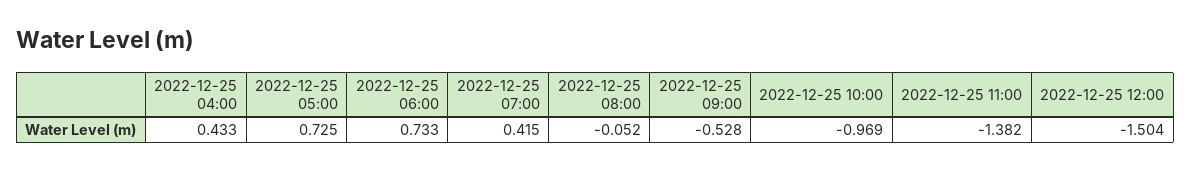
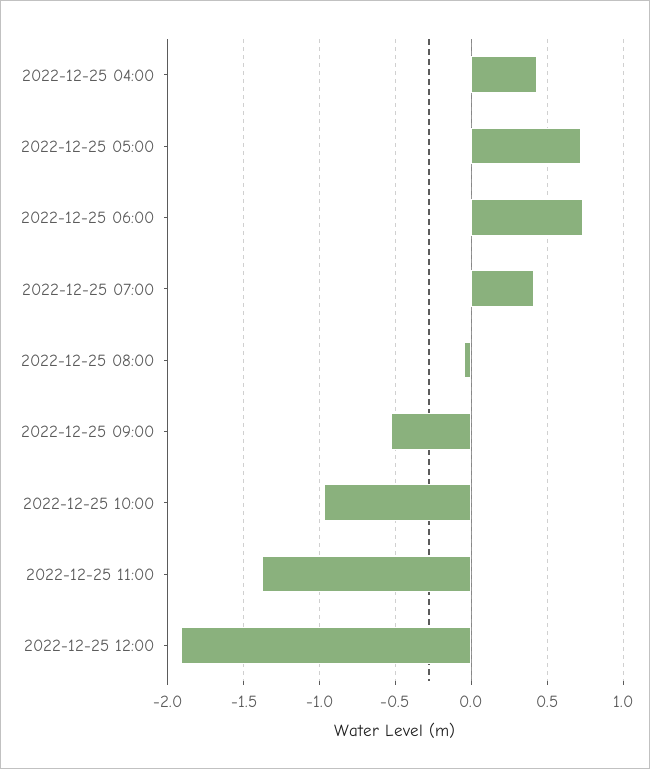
  {
    "2022-12-25 04:00": 0.433,
    "2022-12-25 05:00": 0.725,
    "2022-12-25 06:00": 0.733,
    "2022-12-25 07:00": 0.415,
    "2022-12-25 08:00": -0.052,
    "2022-12-25 09:00": -0.528,
    "2022-12-25 10:00": -0.969,
    "2022-12-25 11:00": -1.382,
-   "2022-12-25 12:00": -1.504
+   "2022-12-25 12:00": -1.9
  }

